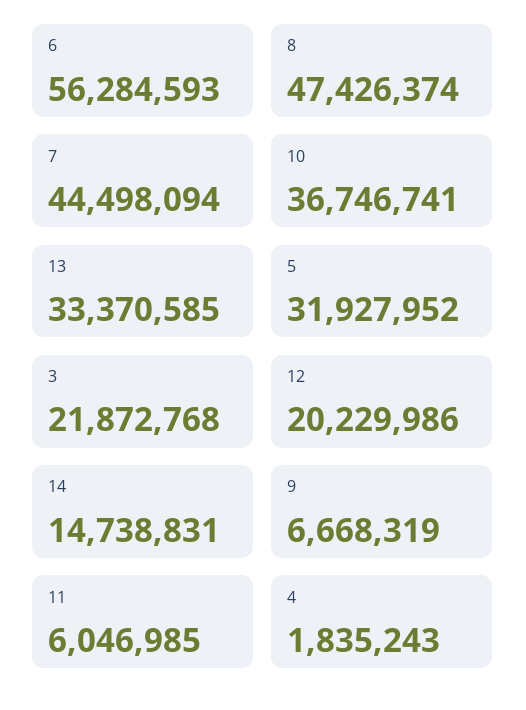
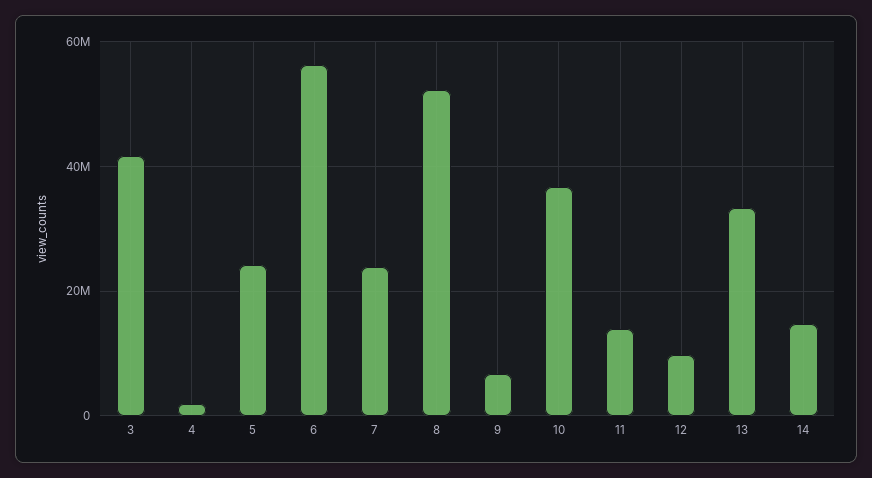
  {
    "6": 56284593,
-   "8": 47426374,
+   "8": 52000000,
-   "7": 44498094,
+   "7": 24000000,
    "10": 36746741,
    "13": 33370585,
-   "5": 31927952,
+   "5": 24000000,
-   "3": 21872768,
+   "3": 42000000,
-   "12": 20229986,
+   "12": 10000000,
    "14": 14738831,
    "9": 6668319,
-   "11": 6046985,
+   "11": 14000000,
    "4": 1835243
  }

